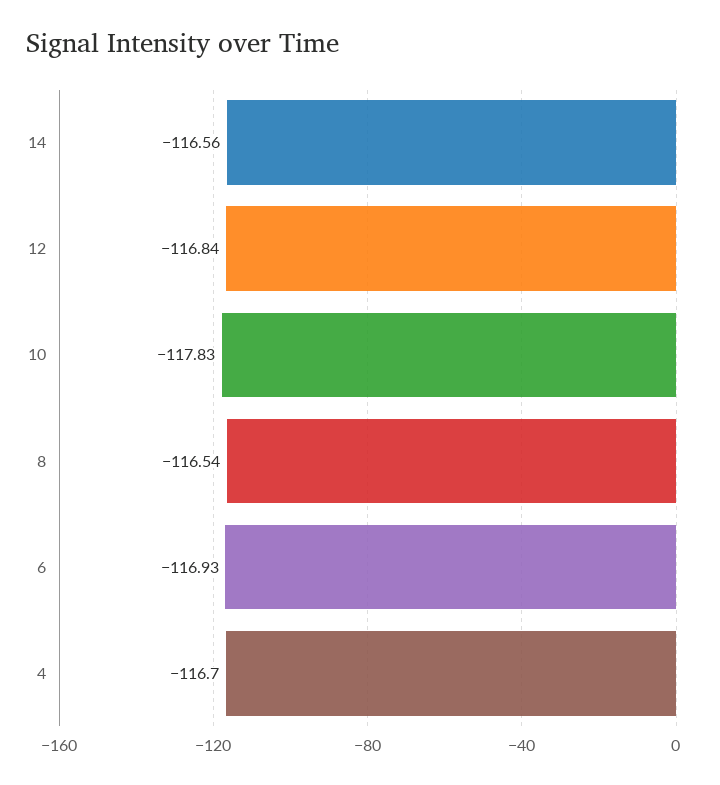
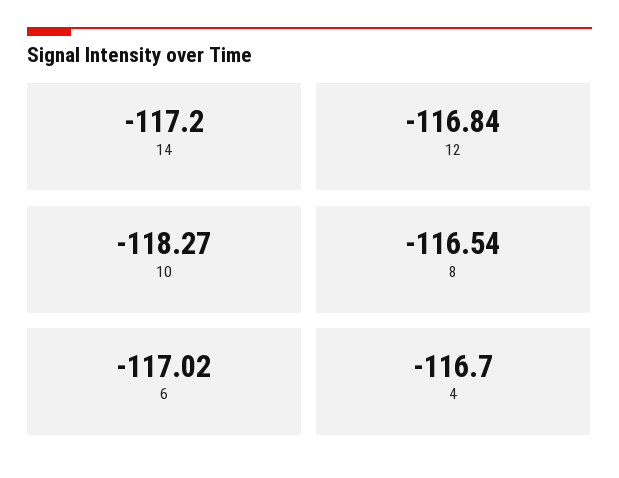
  {
-   "14": -116.56,
+   "14": -117.2,
    "12": -116.84,
-   "10": -117.83,
+   "10": -118.27,
    "8": -116.54,
-   "6": -116.93,
+   "6": -117.02,
    "4": -116.7
  }

